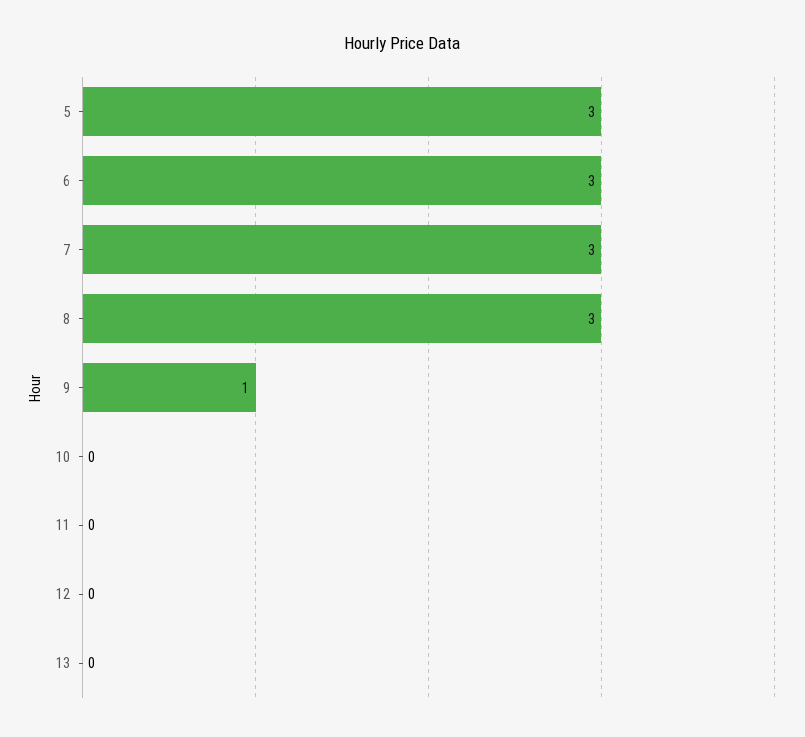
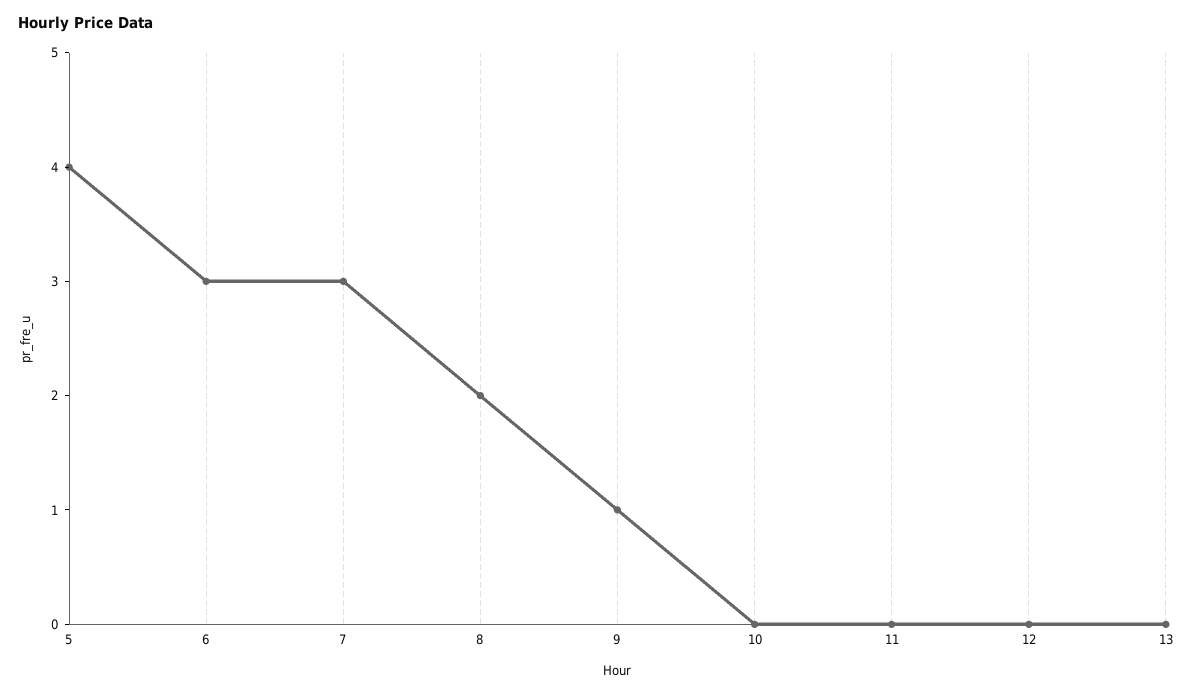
  {
-   "5": 3,
+   "5": 4,
    "6": 3,
    "7": 3,
-   "8": 3,
+   "8": 2,
    "9": 1,
    "10": 0,
    "11": 0,
    "12": 0,
    "13": 0
  }

